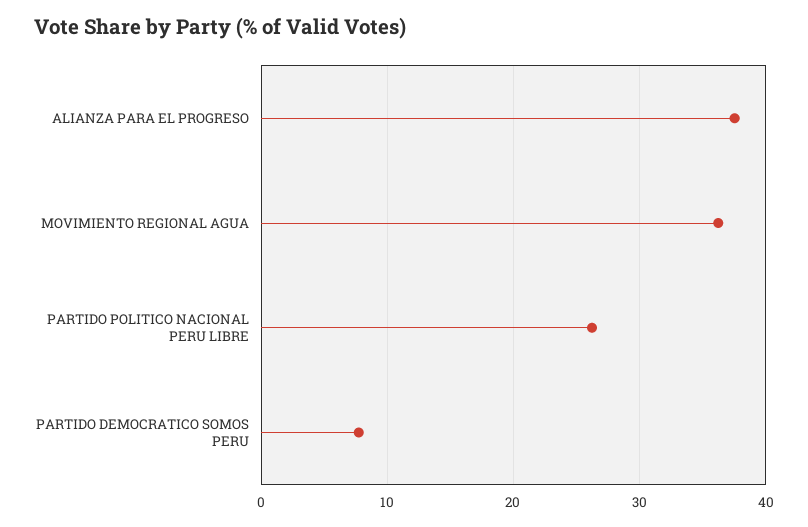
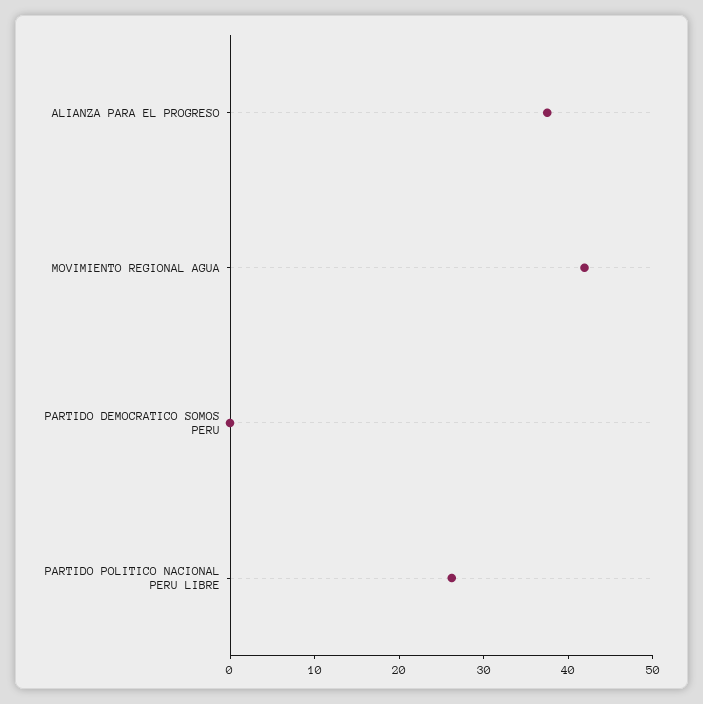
  {
    "ALIANZA PARA EL PROGRESO": 38,
-   "MOVIMIENTO REGIONAL AGUA": 36,
+   "MOVIMIENTO REGIONAL AGUA": 42,
    "PARTIDO POLITICO NACIONAL PERU LIBRE": 26,
-   "PARTIDO DEMOCRATICO SOMOS PERU": 8
+   "PARTIDO DEMOCRATICO SOMOS PERU": 0
  }

